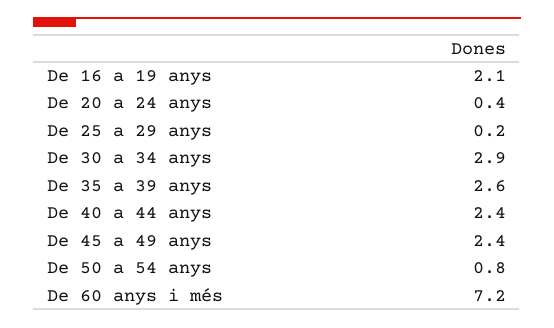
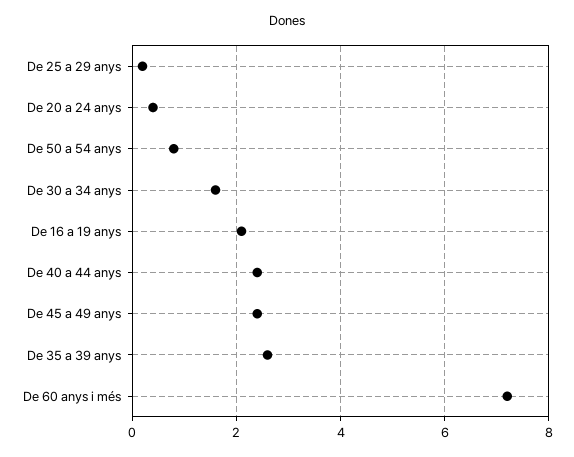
  {
    "De 16 a 19 anys": 2.1,
    "De 20 a 24 anys": 0.4,
    "De 25 a 29 anys": 0.2,
-   "De 30 a 34 anys": 2.9,
+   "De 30 a 34 anys": 1.5,
    "De 35 a 39 anys": 2.6,
    "De 40 a 44 anys": 2.4,
    "De 45 a 49 anys": 2.4,
    "De 50 a 54 anys": 0.8,
    "De 60 anys i més": 7.2
  }

